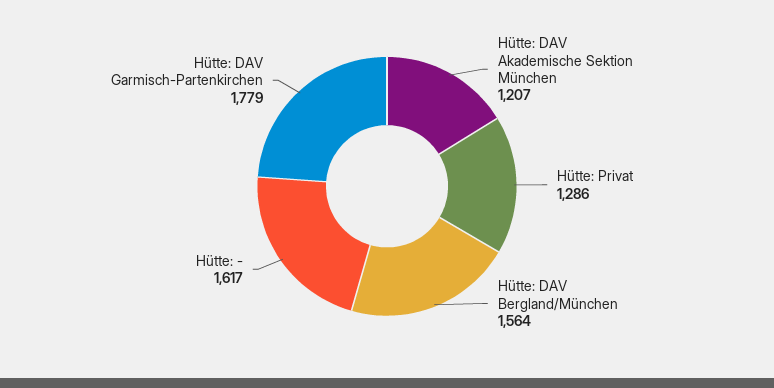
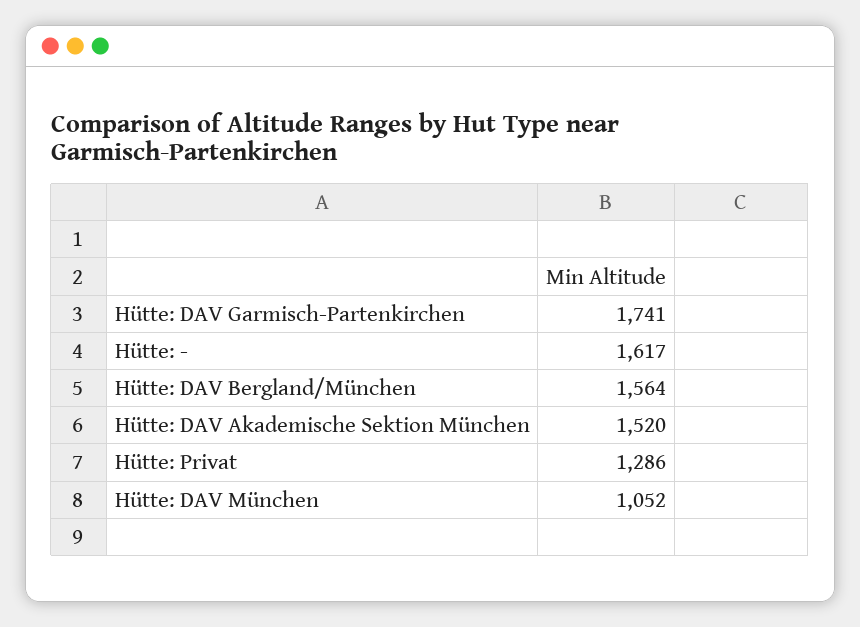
  {
-   "Hütte: DAV Akademische Sektion München": 1207,
+   "Hütte: DAV Akademische Sektion München": 1520,
    "Hütte: Privat": 1286,
    "Hütte: DAV Bergland/München": 1564,
    "Hütte: -": 1617,
-   "Hütte: DAV Garmisch-Partenkirchen": 1779
+   "Hütte: DAV Garmisch-Partenkirchen": 1741,
+   "Hütte: DAV München": 1052
  }

